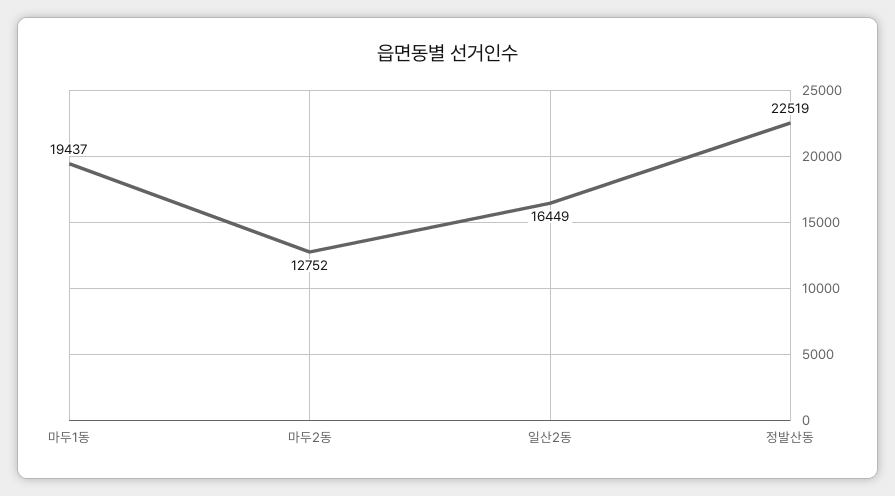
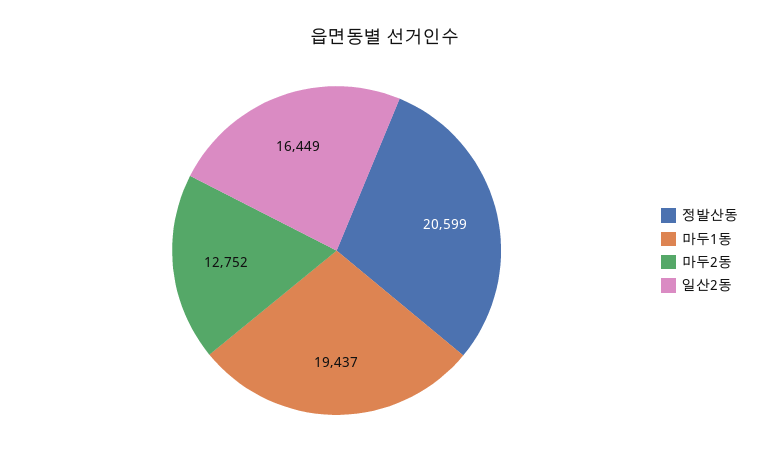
  {
    "마두1동": 19437,
    "마두2동": 12752,
    "일산2동": 16449,
-   "정발산동": 22519
+   "정발산동": 20599
  }

